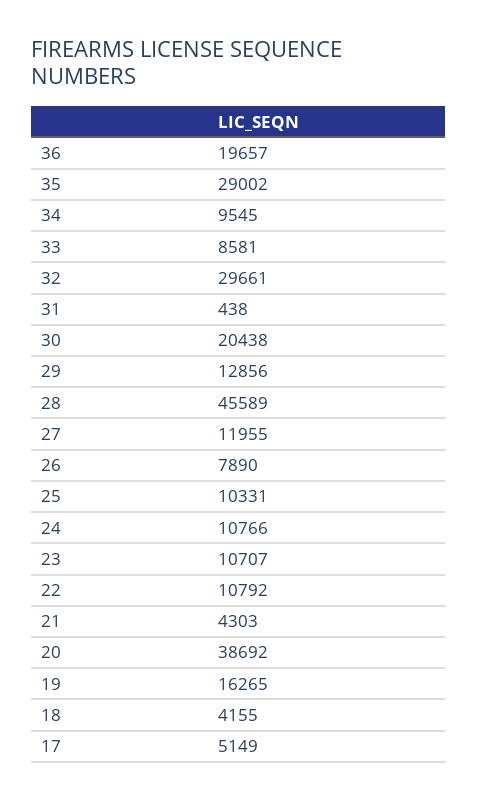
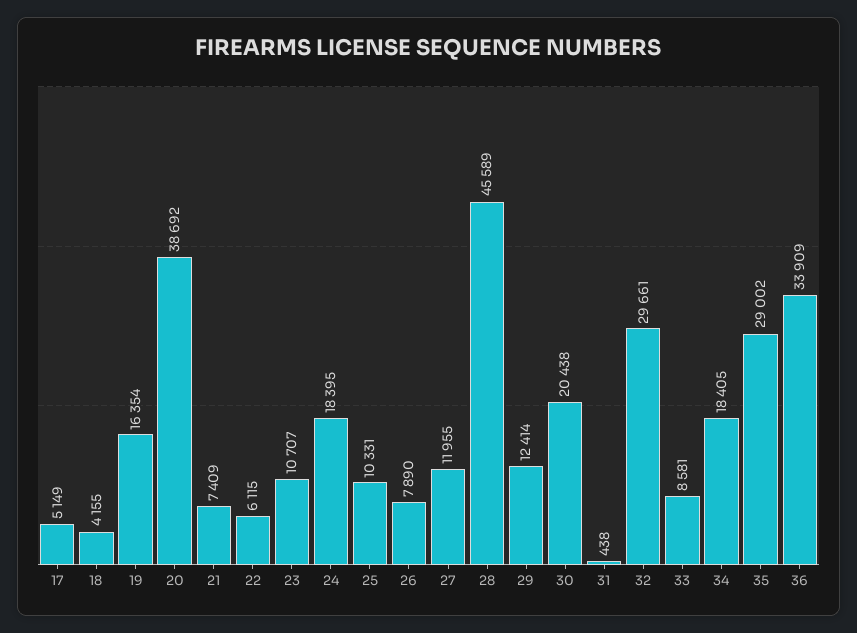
  {
-   "36": 19657,
+   "36": 33909,
    "35": 29002,
-   "34": 9545,
+   "34": 18405,
    "33": 8581,
    "32": 29661,
    "31": 438,
    "30": 20438,
-   "29": 12856,
+   "29": 12414,
    "28": 45589,
    "27": 11955,
    "26": 7890,
    "25": 10331,
-   "24": 10766,
+   "24": 18395,
    "23": 10707,
-   "22": 10792,
+   "22": 6115,
-   "21": 4303,
+   "21": 7409,
    "20": 38692,
-   "19": 16265,
+   "19": 16354,
    "18": 4155,
    "17": 5149
  }

